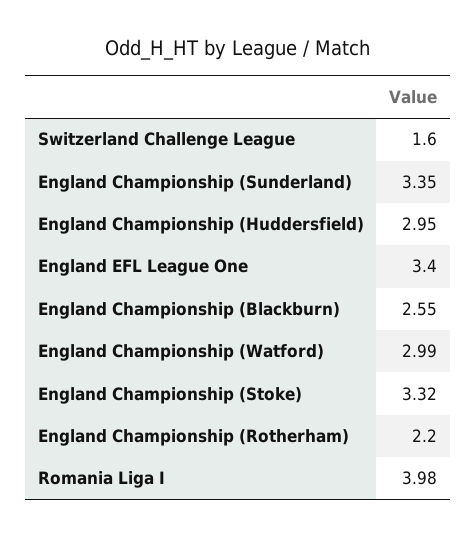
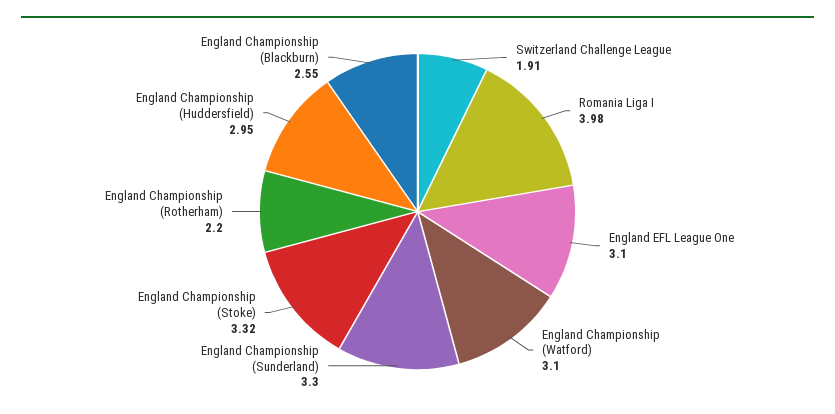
  {
-   "Switzerland Challenge League": 1.6,
+   "Switzerland Challenge League": 1.91,
-   "England Championship (Sunderland)": 3.35,
+   "England Championship (Sunderland)": 3.3,
    "England Championship (Huddersfield)": 2.95,
-   "England EFL League One": 3.4,
+   "England EFL League One": 3.1,
    "England Championship (Blackburn)": 2.55,
-   "England Championship (Watford)": 2.99,
+   "England Championship (Watford)": 3.1,
    "England Championship (Stoke)": 3.32,
    "England Championship (Rotherham)": 2.2,
    "Romania Liga I": 3.98
  }

